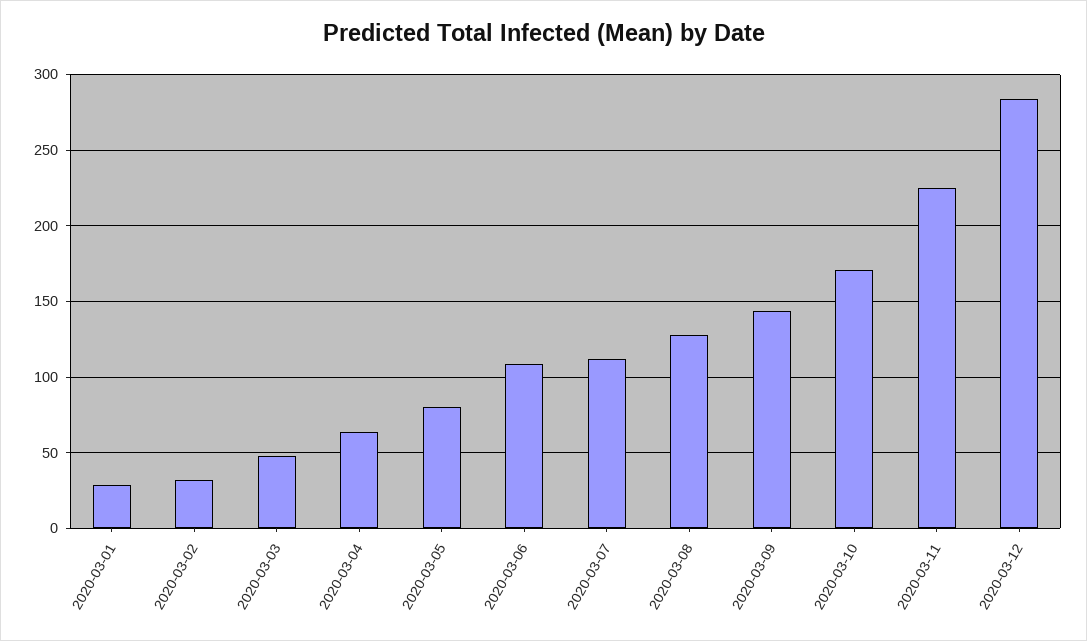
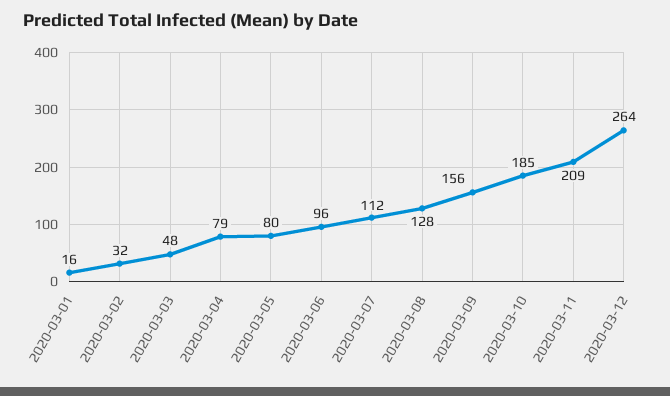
  {
-   "2020-03-01": 30,
+   "2020-03-01": 16,
    "2020-03-02": 32,
    "2020-03-03": 48,
-   "2020-03-04": 65,
+   "2020-03-04": 79,
    "2020-03-05": 80,
-   "2020-03-06": 110,
+   "2020-03-06": 96,
    "2020-03-07": 112,
    "2020-03-08": 128,
-   "2020-03-09": 145,
+   "2020-03-09": 156,
-   "2020-03-10": 170,
+   "2020-03-10": 185,
-   "2020-03-11": 225,
+   "2020-03-11": 209,
-   "2020-03-12": 285
+   "2020-03-12": 264
  }

